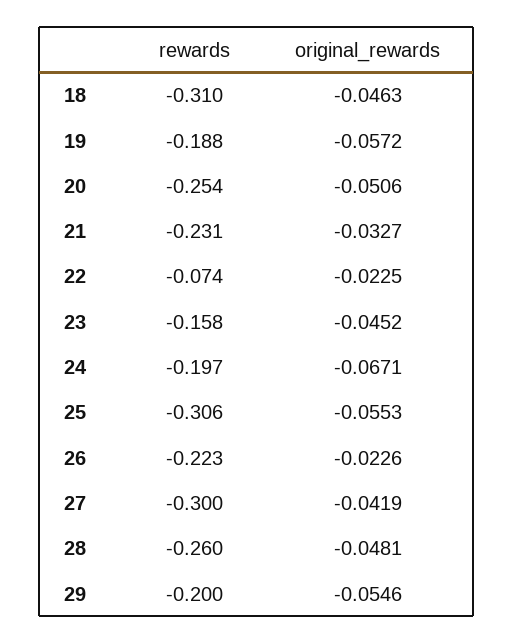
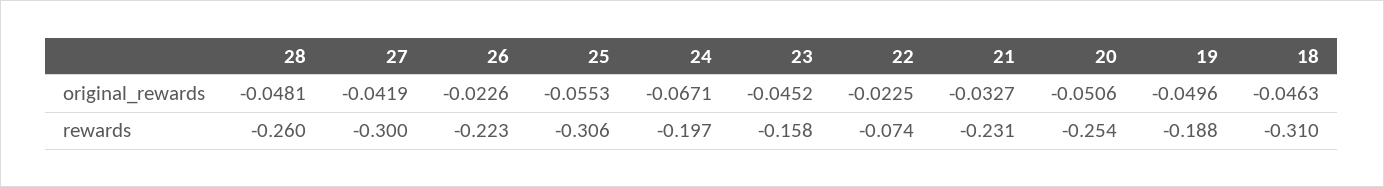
  {
    "rewards": {
      "18": -0.31,
      "19": -0.188,
      "20": -0.254,
      "21": -0.231,
      "22": -0.074,
      "23": -0.158,
      "24": -0.197,
      "25": -0.306,
      "26": -0.223,
      "27": -0.3,
-     "28": -0.26,
+     "28": -0.26
-     "29": -0.2
    },
    "original_rewards": {
      "18": -0.0463,
-     "19": -0.0572,
+     "19": -0.0496,
      "20": -0.0506,
      "21": -0.0327,
      "22": -0.0225,
      "23": -0.0452,
      "24": -0.0671,
      "25": -0.0553,
      "26": -0.0226,
      "27": -0.0419,
-     "28": -0.0481,
+     "28": -0.0481
-     "29": -0.0546
    }
  }

